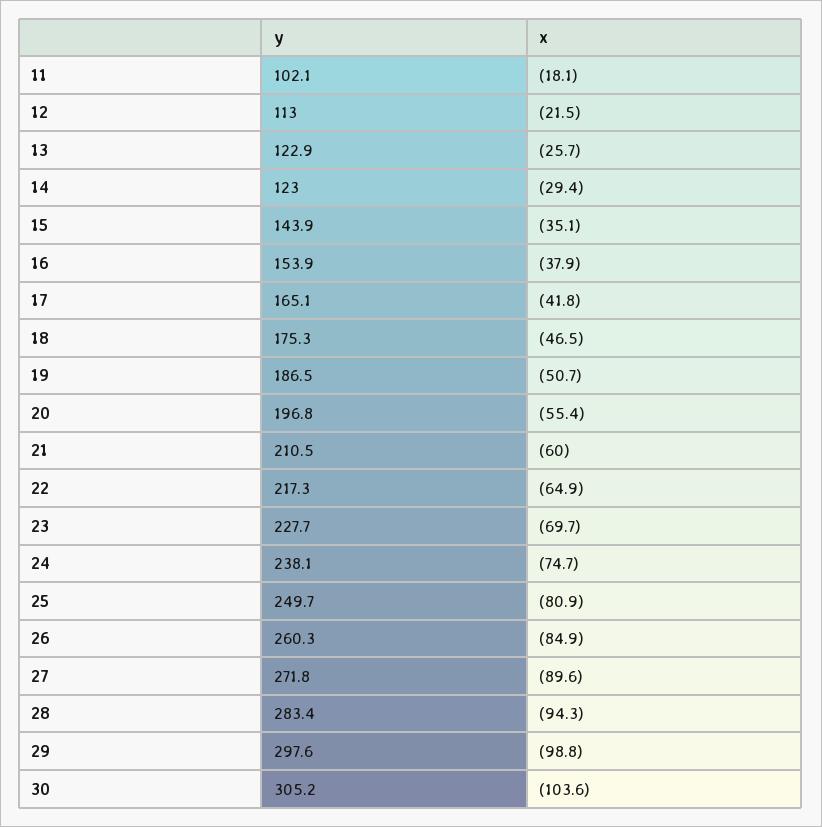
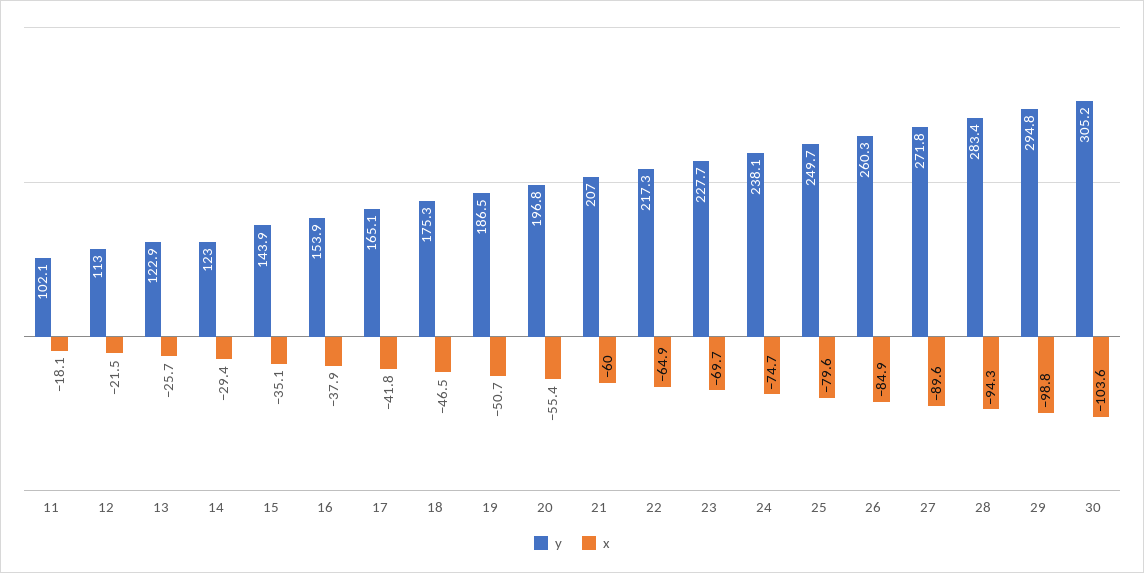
  {
    "y": {
      "11": 102.1,
      "12": 113,
      "13": 122.9,
      "14": 123,
      "15": 143.9,
      "16": 153.9,
      "17": 165.1,
      "18": 175.3,
      "19": 186.5,
      "20": 196.8,
-     "21": 210.5,
+     "21": 207,
      "22": 217.3,
      "23": 227.7,
      "24": 238.1,
      "25": 249.7,
      "26": 260.3,
      "27": 271.8,
      "28": 283.4,
-     "29": 297.6,
+     "29": 294.8,
      "30": 305.2
    },
    "x": {
      "11": -18.1,
      "12": -21.5,
      "13": -25.7,
      "14": -29.4,
      "15": -35.1,
      "16": -37.9,
      "17": -41.8,
      "18": -46.5,
      "19": -50.7,
      "20": -55.4,
      "21": -60,
      "22": -64.9,
      "23": -69.7,
      "24": -74.7,
-     "25": -80.9,
+     "25": -79.6,
      "26": -84.9,
      "27": -89.6,
      "28": -94.3,
      "29": -98.8,
      "30": -103.6
    }
  }

